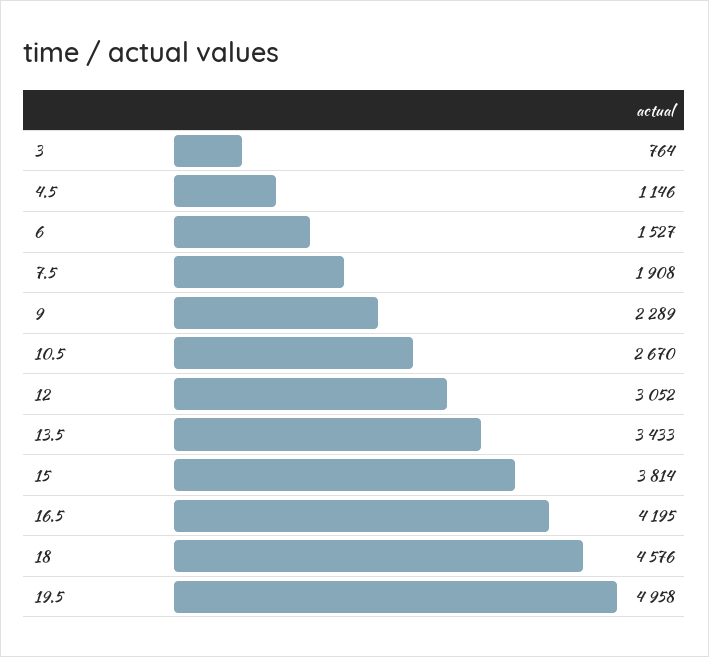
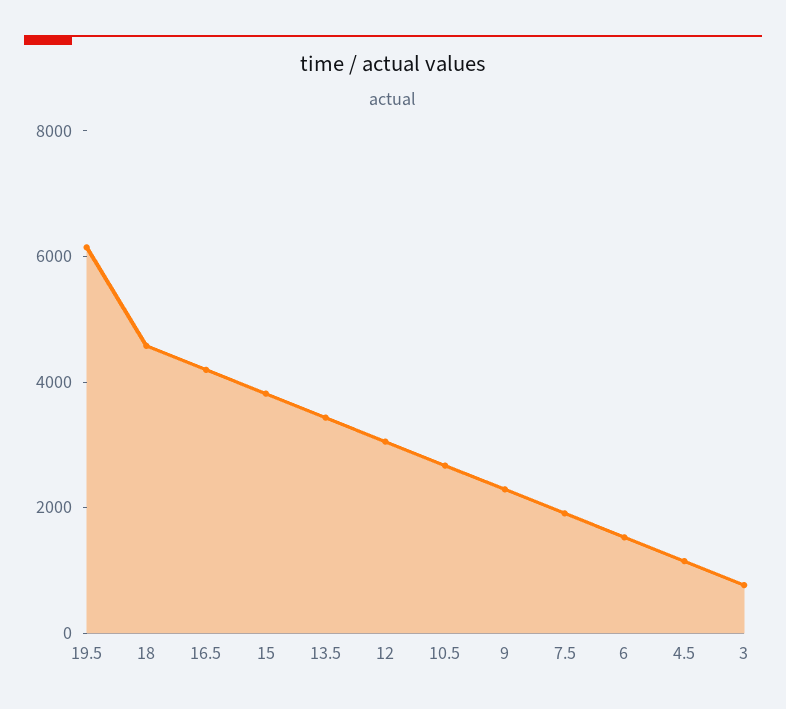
  {
    "3": 764,
    "4.5": 1146,
    "6": 1527,
    "7.5": 1908,
    "9": 2289,
    "10.5": 2670,
    "12": 3052,
    "13.5": 3433,
    "15": 3814,
    "16.5": 4195,
    "18": 4576,
-   "19.5": 4958
+   "19.5": 6000
  }

